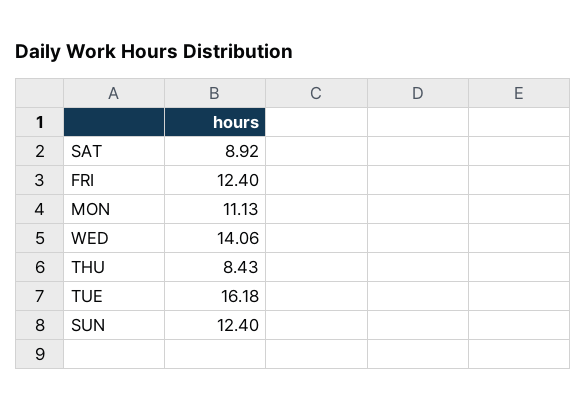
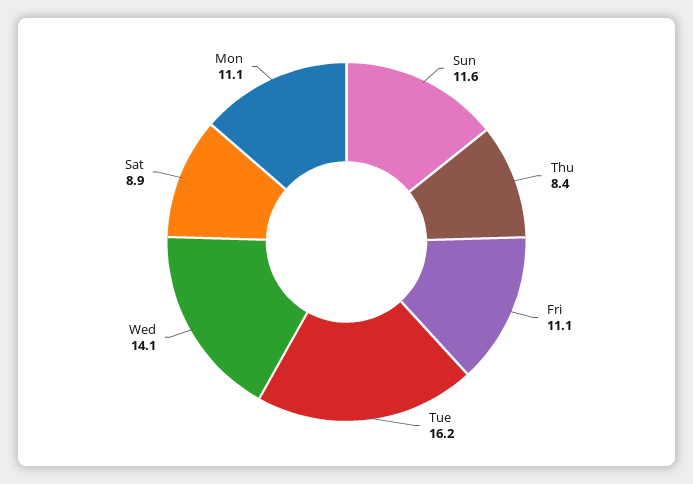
  {
    "SAT": 8.92,
-   "FRI": 12.4,
+   "FRI": 11.1,
    "MON": 11.13,
    "WED": 14.06,
    "THU": 8.43,
    "TUE": 16.18,
-   "SUN": 12.4
+   "SUN": 11.6
  }

